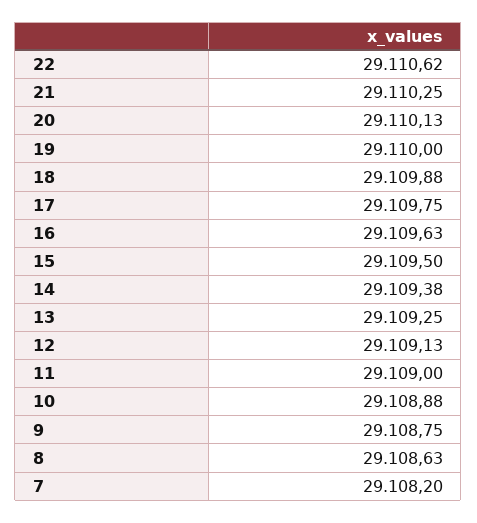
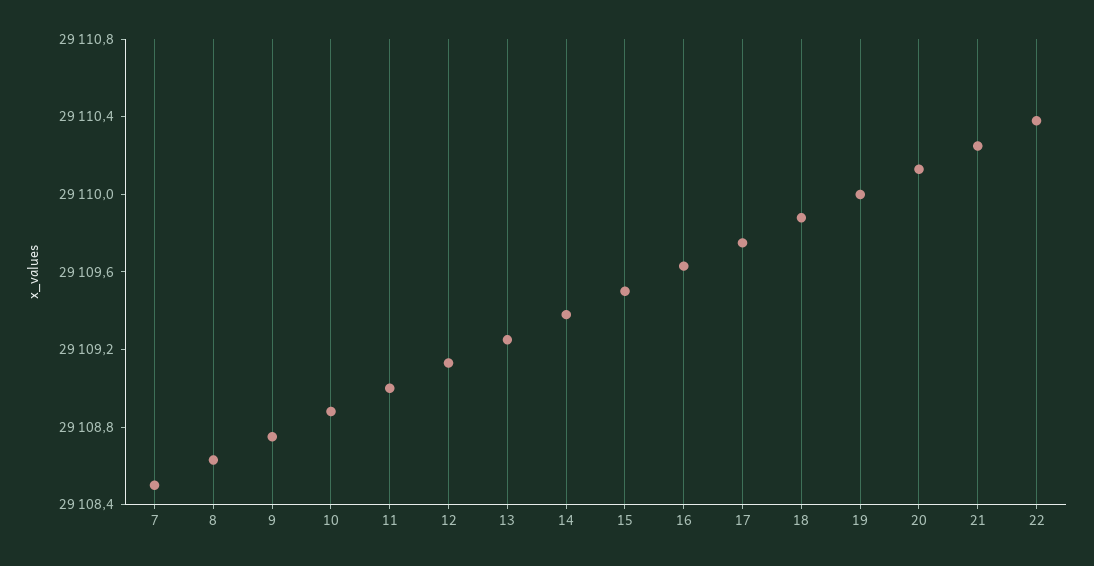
  {
-   "22": 29110.62,
+   "22": 29110.4,
    "21": 29110.25,
    "20": 29110.13,
    "19": 29110,
    "18": 29109.88,
    "17": 29109.75,
    "16": 29109.63,
    "15": 29109.5,
    "14": 29109.38,
    "13": 29109.25,
    "12": 29109.13,
    "11": 29109,
    "10": 29108.88,
    "9": 29108.75,
    "8": 29108.63,
-   "7": 29108.2
+   "7": 29108.5
  }

